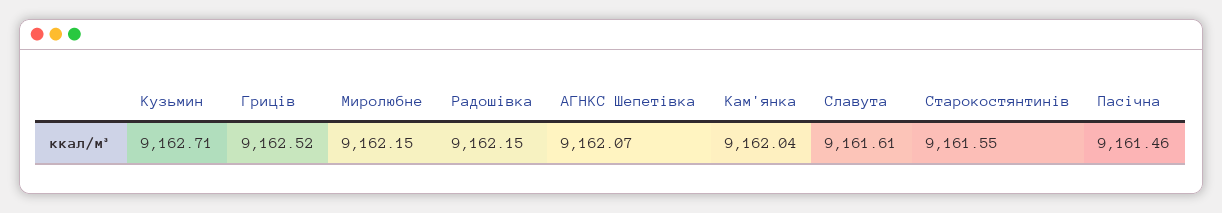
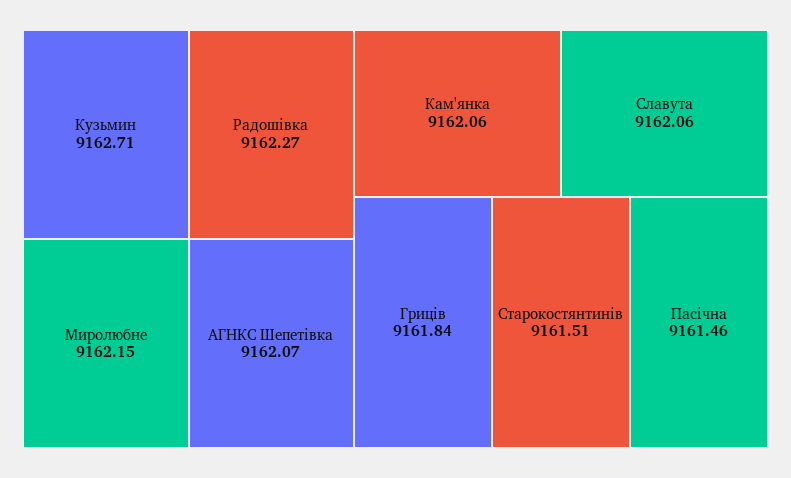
  {
    "Кузьмин": 9162.71,
-   "Гриців": 9162.52,
+   "Гриців": 9161.84,
    "Миролюбне": 9162.15,
-   "Радошівка": 9162.15,
+   "Радошівка": 9162.27,
    "АГНКС Шепетівка": 9162.07,
-   "Кам'янка": 9162.04,
+   "Кам'янка": 9162.06,
-   "Славута": 9161.61,
+   "Славута": 9162.06,
-   "Старокостянтинів": 9161.55,
+   "Старокостянтинів": 9161.51,
    "Пасічна": 9161.46
  }

